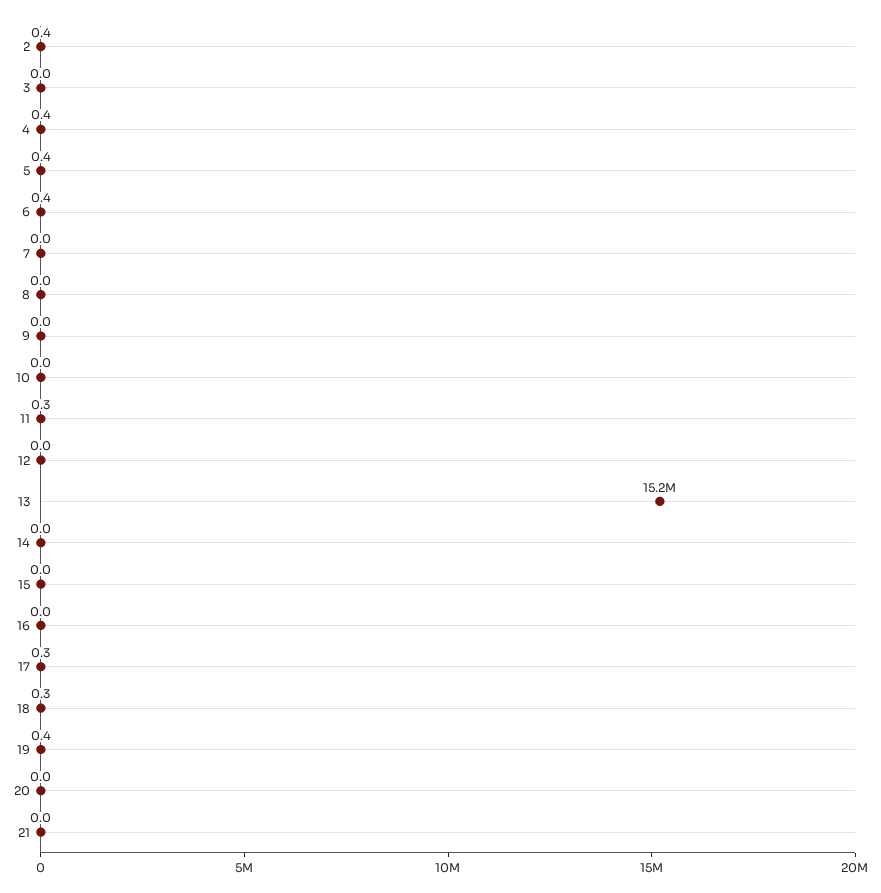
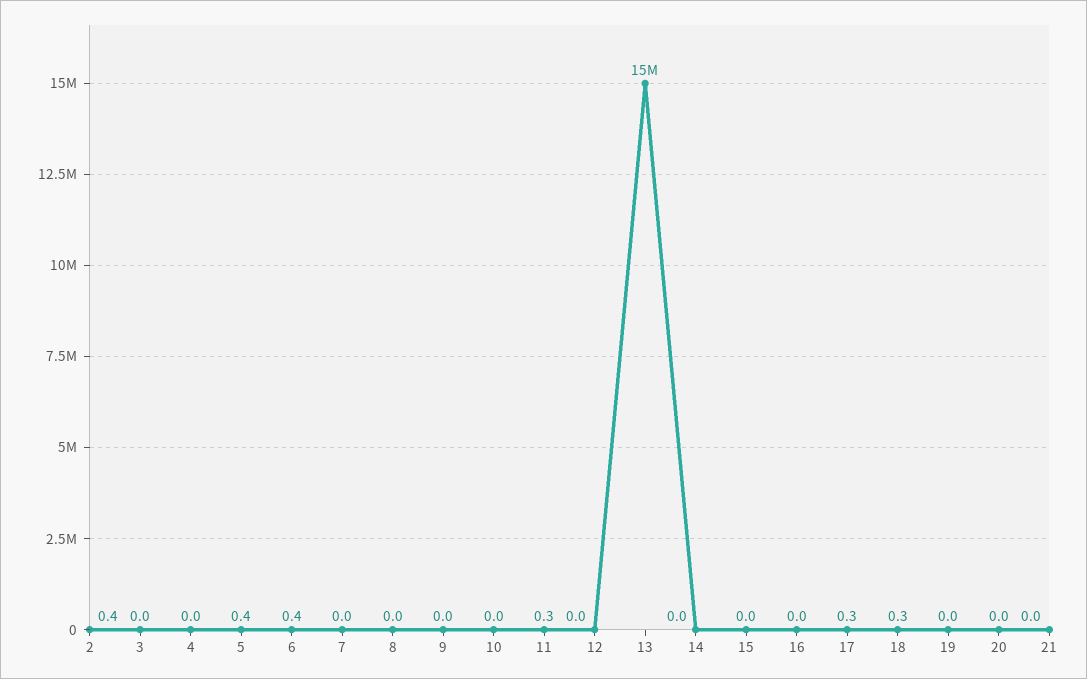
  {
    "2": 0.4,
    "3": 0,
-   "4": 0.4,
+   "4": 0,
    "5": 0.4,
    "6": 0.4,
    "7": 0,
    "8": 0,
    "9": 0,
    "10": 0,
    "11": 0.3,
    "12": 0,
    "13": 15200000,
    "14": 0,
    "15": 0,
    "16": 0,
    "17": 0.3,
    "18": 0.3,
-   "19": 0.4,
+   "19": 0,
    "20": 0,
    "21": 0
  }

